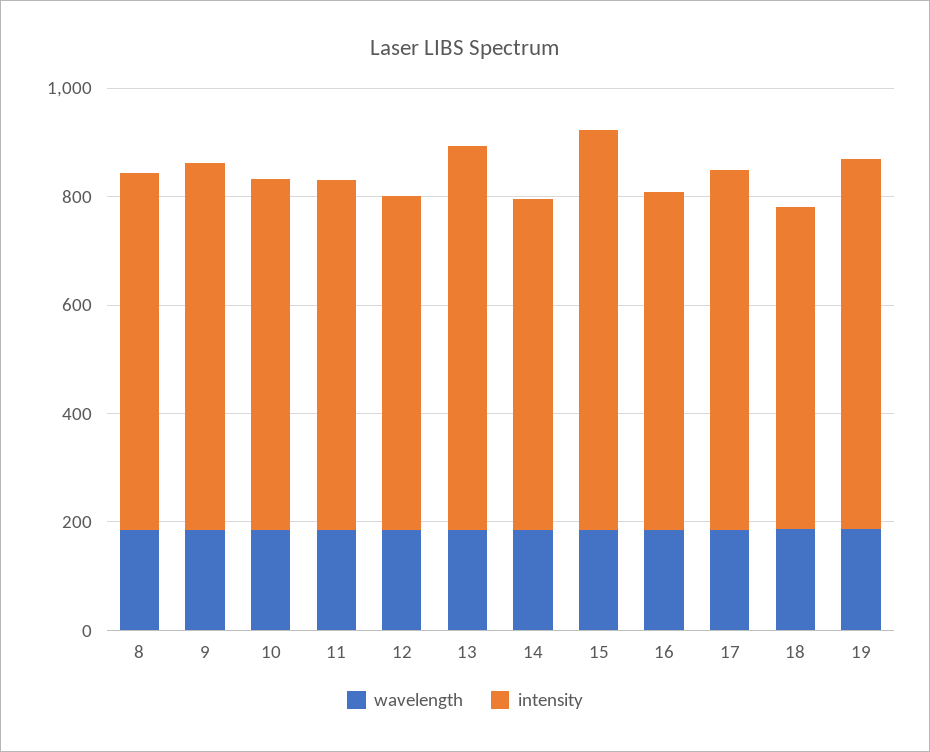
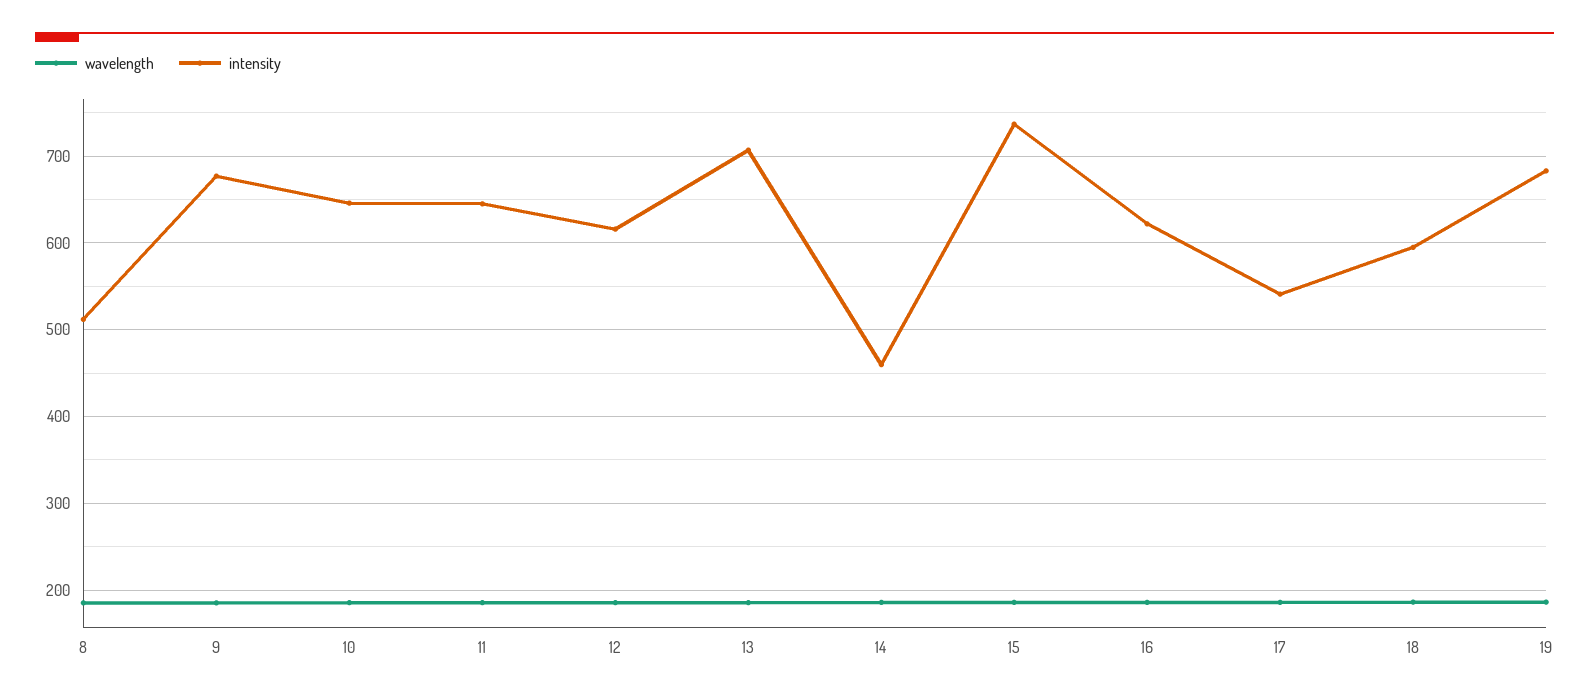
  {
    "wavelength": {
      "8": 190,
      "9": 190,
      "10": 190,
      "11": 190,
      "12": 190,
      "13": 190,
      "14": 190,
      "15": 190,
      "16": 190,
      "17": 190,
      "18": 190,
      "19": 190
    },
    "intensity": {
-     "8": 650,
+     "8": 510,
      "9": 680,
      "10": 650,
      "11": 650,
      "12": 620,
      "13": 710,
-     "14": 600,
+     "14": 460,
      "15": 740,
      "16": 620,
-     "17": 650,
+     "17": 540,
      "18": 600,
      "19": 680
    }
  }

